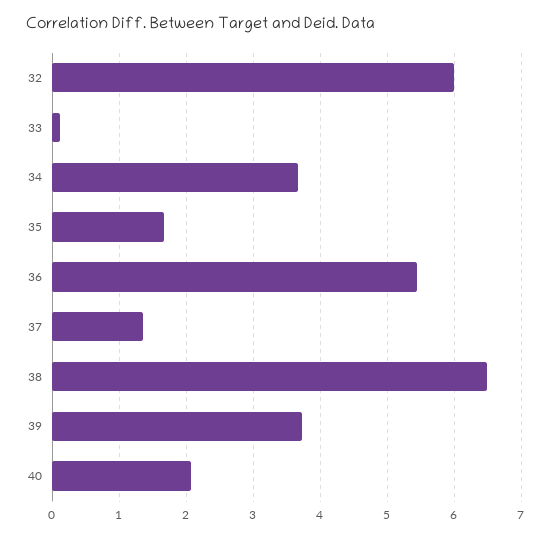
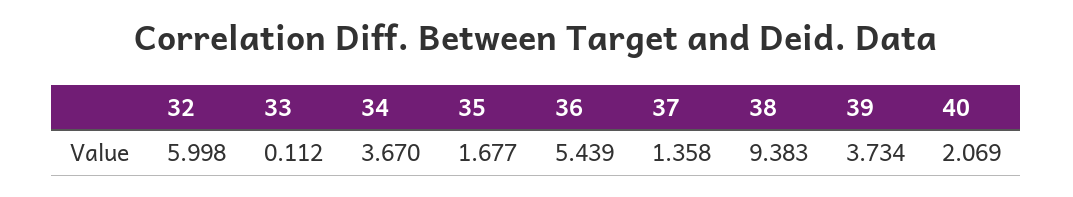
  {
    "32": 5.998,
    "33": 0.112,
    "34": 3.67,
    "35": 1.677,
    "36": 5.439,
    "37": 1.358,
-   "38": 6.5,
+   "38": 9.383,
    "39": 3.734,
    "40": 2.069
  }

